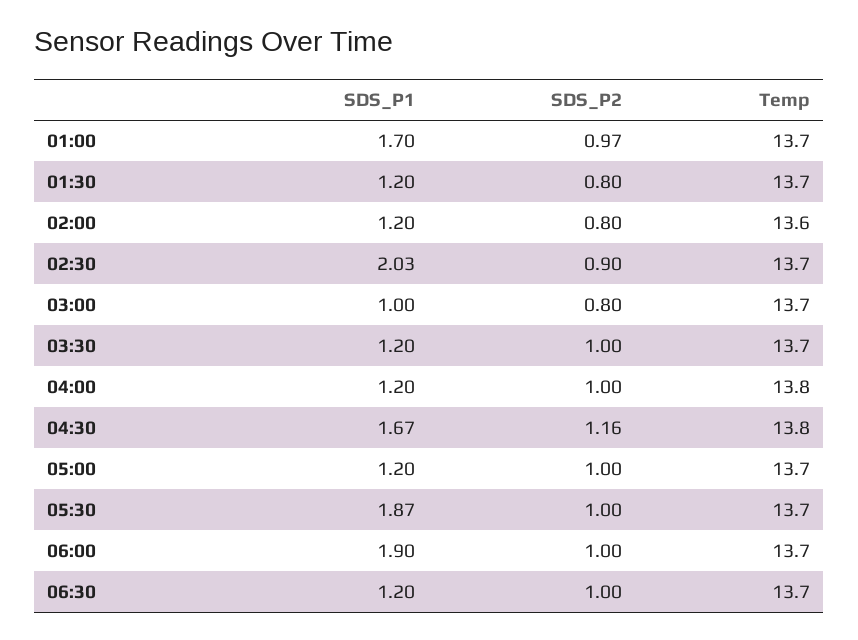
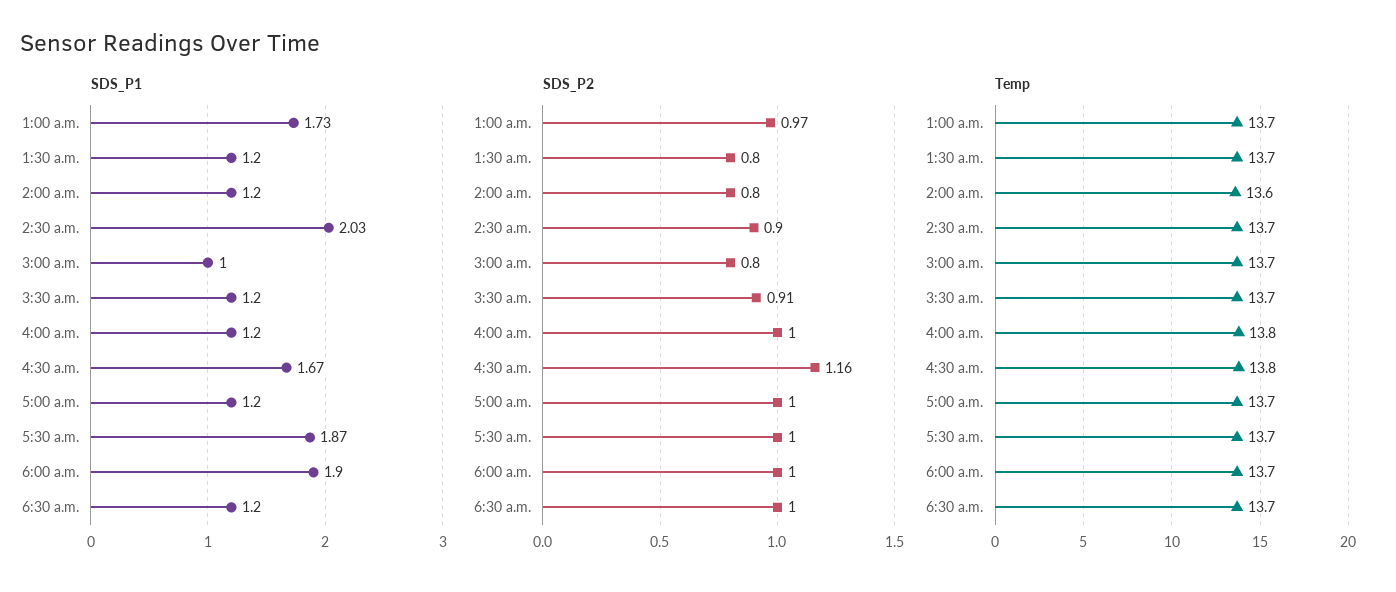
  {
    "SDS_P1": {
-     "01:00": 1.7,
+     "01:00": 1.73,
      "01:30": 1.2,
      "02:00": 1.2,
      "02:30": 2.03,
      "03:00": 1,
      "03:30": 1.2,
      "04:00": 1.2,
      "04:30": 1.67,
      "05:00": 1.2,
      "05:30": 1.87,
      "06:00": 1.9,
      "06:30": 1.2
    },
    "SDS_P2": {
      "01:00": 0.97,
      "01:30": 0.8,
      "02:00": 0.8,
      "02:30": 0.9,
      "03:00": 0.8,
-     "03:30": 1,
+     "03:30": 0.91,
      "04:00": 1,
      "04:30": 1.16,
      "05:00": 1,
      "05:30": 1,
      "06:00": 1,
      "06:30": 1
    },
    "Temp": {
      "01:00": 13.7,
      "01:30": 13.7,
      "02:00": 13.6,
      "02:30": 13.7,
      "03:00": 13.7,
      "03:30": 13.7,
      "04:00": 13.8,
      "04:30": 13.8,
      "05:00": 13.7,
      "05:30": 13.7,
      "06:00": 13.7,
      "06:30": 13.7
    }
  }

